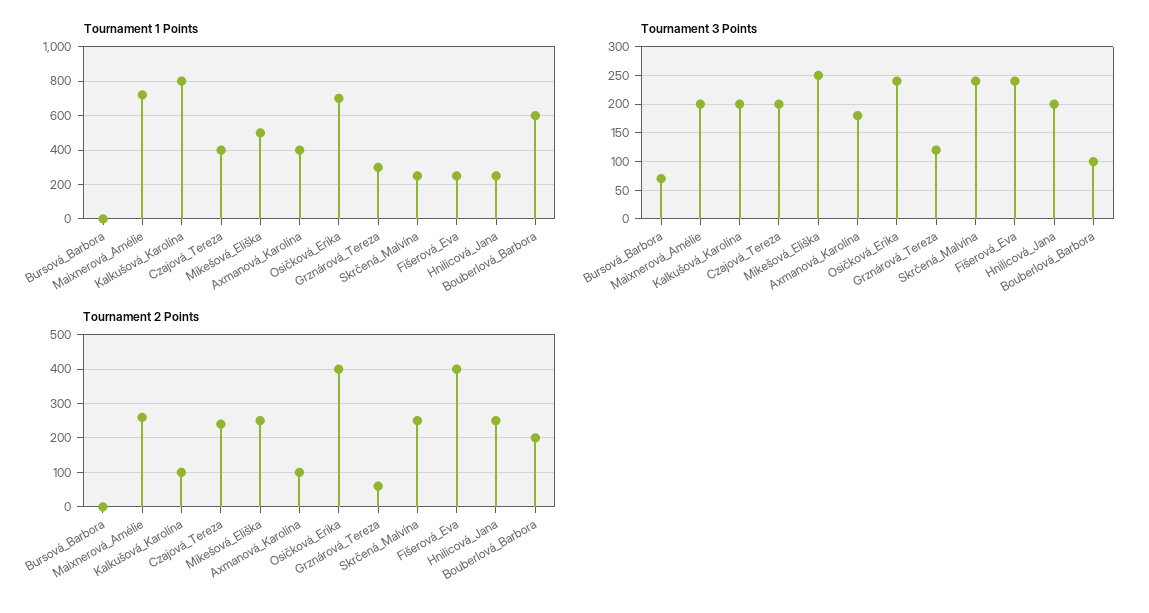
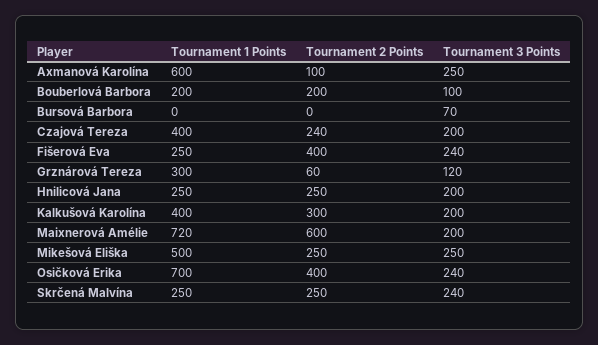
  {
    "Tournament 1 Points": {
      "Bursová_Barbora": 0,
      "Maixnerová_Amélie": 720,
-     "Kalkušová_Karolína": 800,
+     "Kalkušová_Karolína": 400,
      "Czajová_Tereza": 400,
      "Mikešová_Eliška": 500,
-     "Axmanová_Karolína": 400,
+     "Axmanová_Karolína": 600,
      "Osičková_Erika": 700,
      "Grznárová_Tereza": 300,
      "Skrčená_Malvína": 250,
      "Fišerová_Eva": 250,
      "Hnilicová_Jana": 250,
-     "Bouberlová_Barbora": 600
+     "Bouberlová_Barbora": 200
    },
    "Tournament 3 Points": {
      "Bursová_Barbora": 70,
      "Maixnerová_Amélie": 200,
      "Kalkušová_Karolína": 200,
      "Czajová_Tereza": 200,
      "Mikešová_Eliška": 250,
-     "Axmanová_Karolína": 175,
+     "Axmanová_Karolína": 250,
      "Osičková_Erika": 240,
      "Grznárová_Tereza": 120,
      "Skrčená_Malvína": 240,
      "Fišerová_Eva": 240,
      "Hnilicová_Jana": 200,
      "Bouberlová_Barbora": 100
    },
    "Tournament 2 Points": {
      "Bursová_Barbora": 0,
-     "Maixnerová_Amélie": 260,
+     "Maixnerová_Amélie": 600,
-     "Kalkušová_Karolína": 100,
+     "Kalkušová_Karolína": 300,
      "Czajová_Tereza": 240,
      "Mikešová_Eliška": 250,
      "Axmanová_Karolína": 100,
      "Osičková_Erika": 400,
      "Grznárová_Tereza": 60,
      "Skrčená_Malvína": 250,
      "Fišerová_Eva": 400,
      "Hnilicová_Jana": 250,
      "Bouberlová_Barbora": 200
    }
  }

